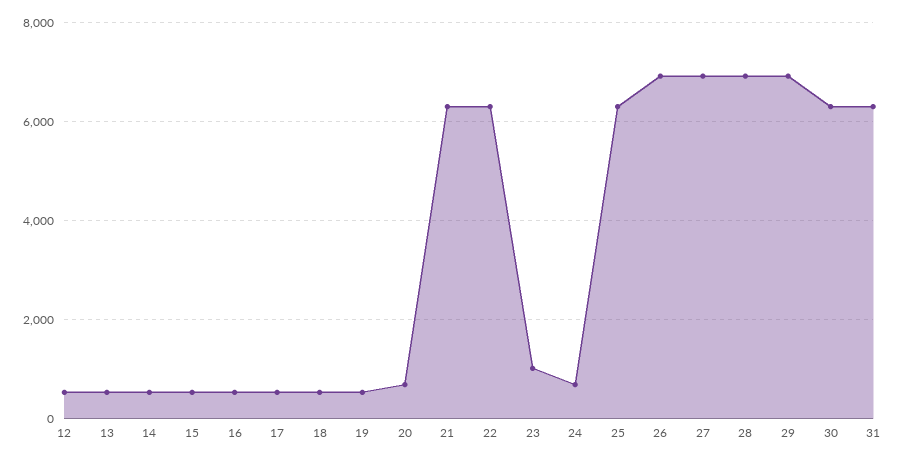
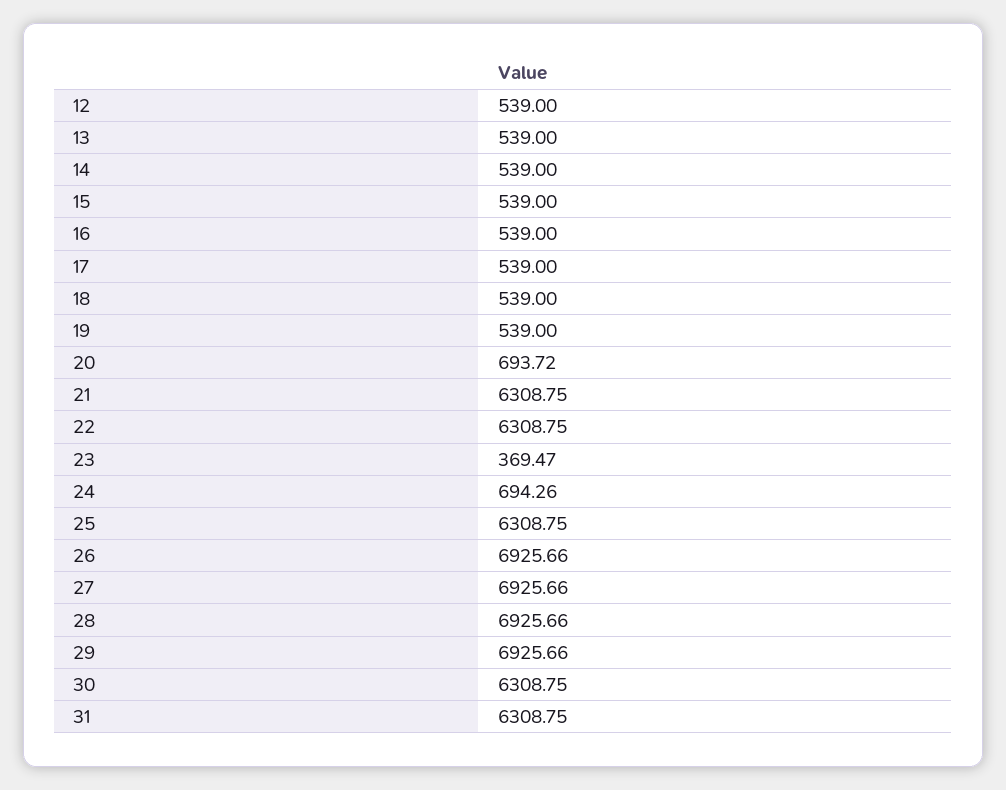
  {
    "12": 539,
    "13": 539,
    "14": 539,
    "15": 539,
    "16": 539,
    "17": 539,
    "18": 539,
    "19": 539,
    "20": 693.72,
    "21": 6308.75,
    "22": 6308.75,
-   "23": 1000,
+   "23": 369.47,
    "24": 694.26,
    "25": 6308.75,
    "26": 6925.66,
    "27": 6925.66,
    "28": 6925.66,
    "29": 6925.66,
    "30": 6308.75,
    "31": 6308.75
  }

